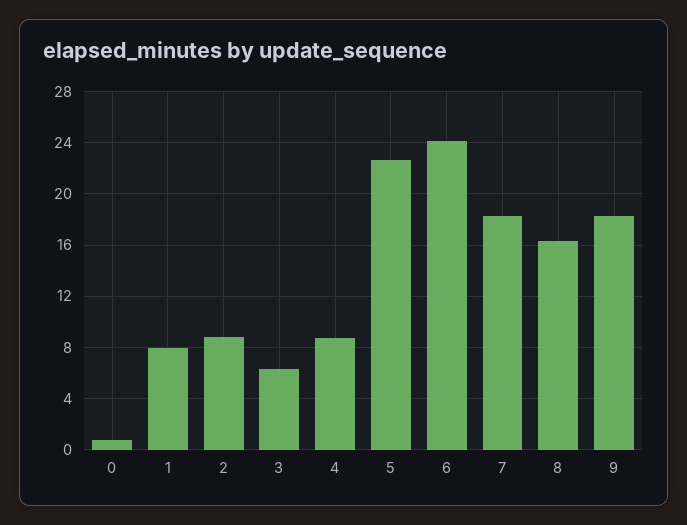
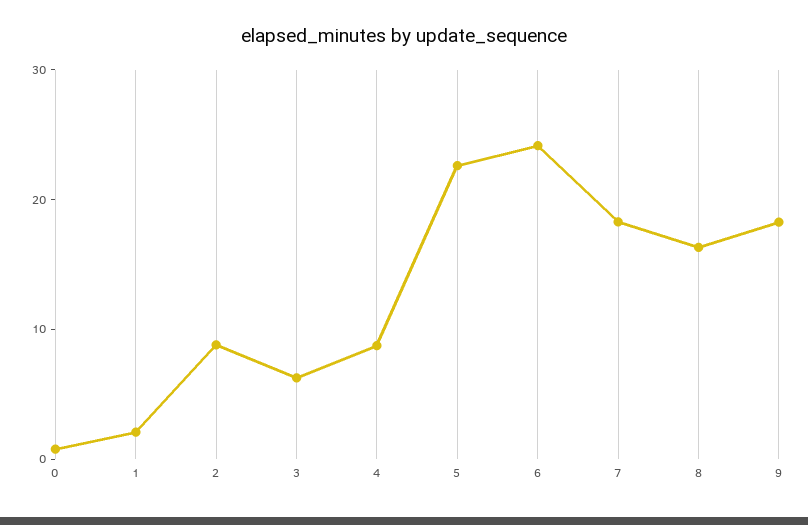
  {
    "0": 1,
-   "1": 8,
+   "1": 2,
    "2": 9,
    "3": 6.5,
    "4": 8.5,
    "5": 22.5,
    "6": 24,
    "7": 18.5,
    "8": 16.5,
    "9": 18.5
  }

